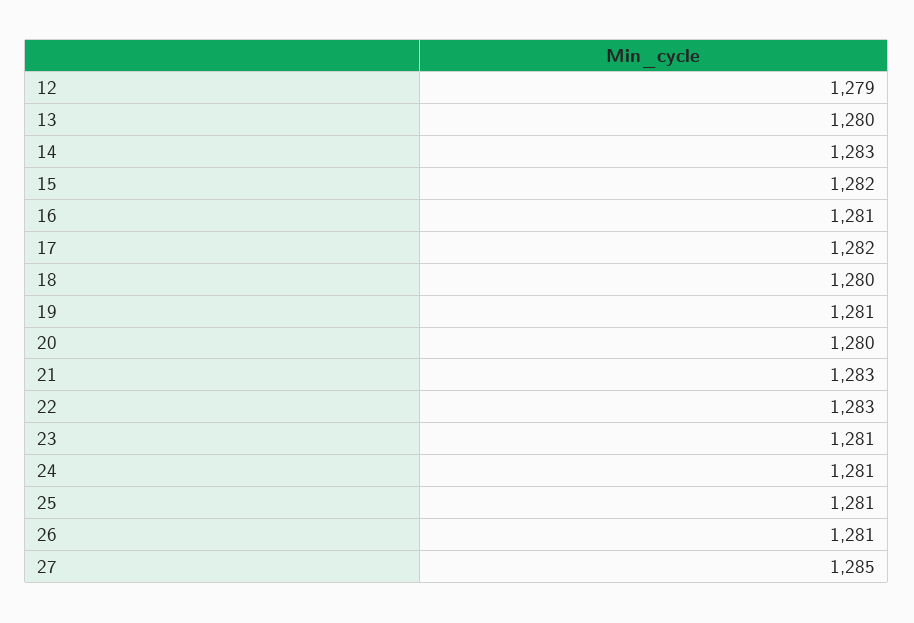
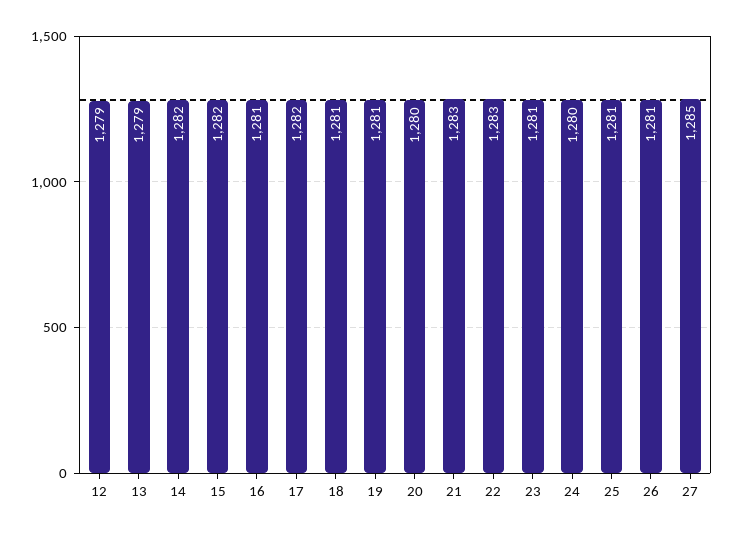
  {
    "12": 1279,
-   "13": 1280,
+   "13": 1279,
-   "14": 1283,
+   "14": 1282,
    "15": 1282,
    "16": 1281,
    "17": 1282,
-   "18": 1280,
+   "18": 1281,
    "19": 1281,
    "20": 1280,
    "21": 1283,
    "22": 1283,
    "23": 1281,
-   "24": 1281,
+   "24": 1280,
    "25": 1281,
    "26": 1281,
    "27": 1285
  }

